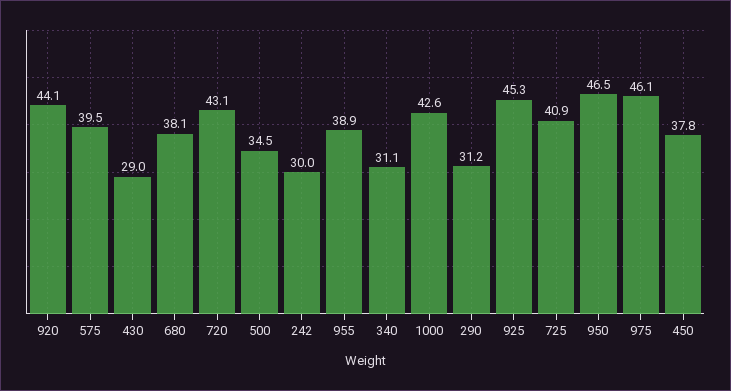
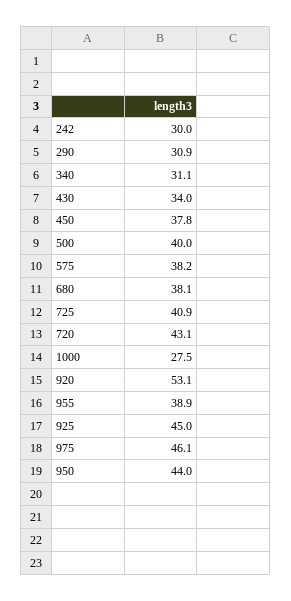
  {
-   "920": 44.1,
+   "920": 53.1,
-   "575": 39.5,
+   "575": 38.2,
-   "430": 29,
+   "430": 34,
    "680": 38.1,
    "720": 43.1,
-   "500": 34.5,
+   "500": 40,
    "242": 30,
    "955": 38.9,
    "340": 31.1,
-   "1000": 42.6,
+   "1000": 27.5,
-   "290": 31.2,
+   "290": 30.9,
-   "925": 45.3,
+   "925": 45,
    "725": 40.9,
-   "950": 46.5,
+   "950": 44,
    "975": 46.1,
    "450": 37.8
  }

